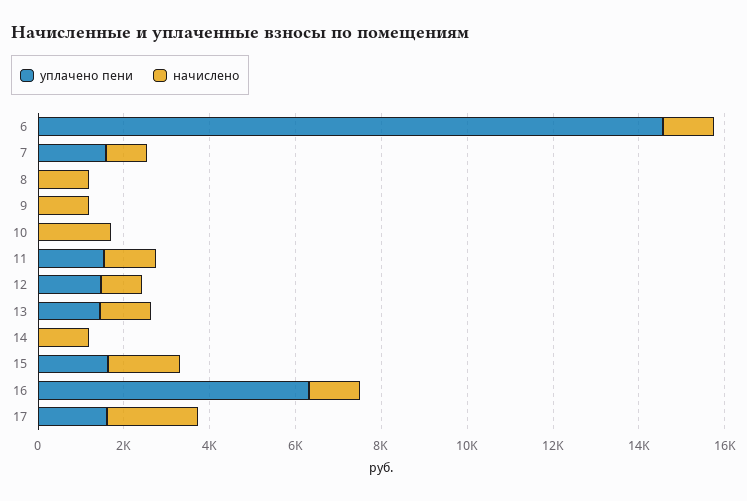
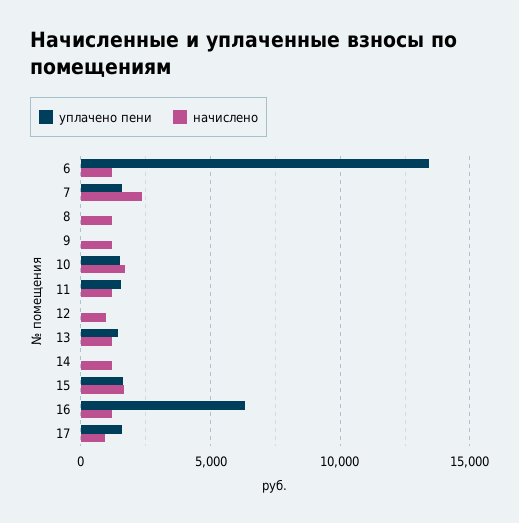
  {
    "уплачено пени": {
-     "6": 14500,
+     "6": 13500,
      "7": 1500,
      "8": 0,
      "9": 0,
-     "10": 0,
+     "10": 1500,
      "11": 1500,
-     "12": 1500,
+     "12": 0,
      "13": 1500,
      "14": 0,
      "15": 1500,
      "16": 6500,
      "17": 1500
    },
    "начислено": {
      "6": 1000,
-     "7": 1000,
+     "7": 2500,
      "8": 1000,
      "9": 1000,
      "10": 1500,
      "11": 1000,
      "12": 1000,
      "13": 1000,
      "14": 1000,
      "15": 1500,
      "16": 1000,
-     "17": 2000
+     "17": 1000
    }
  }

